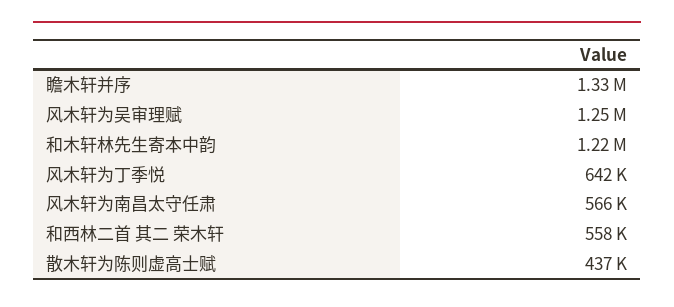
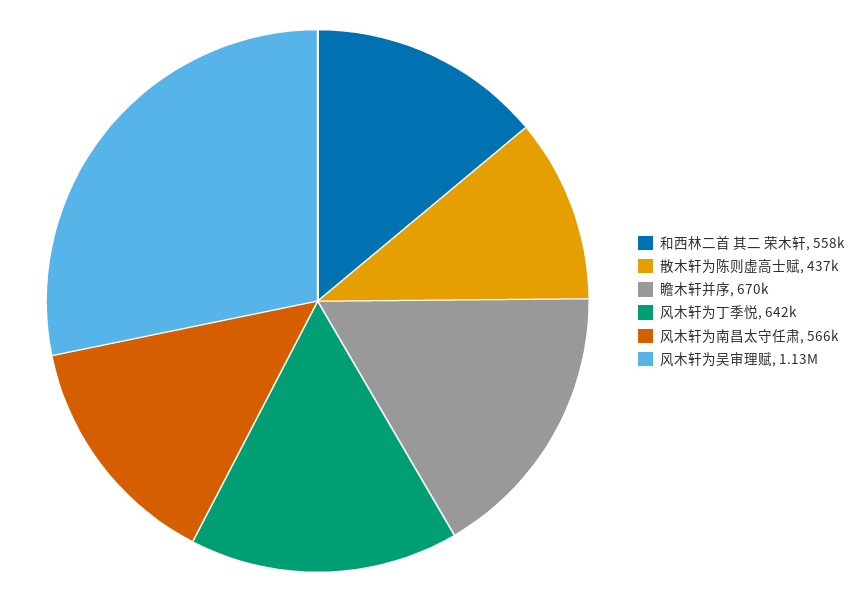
  {
-   "瞻木轩并序": 1330000,
+   "瞻木轩并序": 670000,
-   "风木轩为吴审理赋": 1250000,
+   "风木轩为吴审理赋": 1130000,
-   "和木轩林先生寄本中韵": 1220000,
    "风木轩为丁季悦": 642000,
    "风木轩为南昌太守任肃": 566000,
    "和西林二首 其二 荣木轩": 558000,
    "散木轩为陈则虚高士赋": 437000
  }

